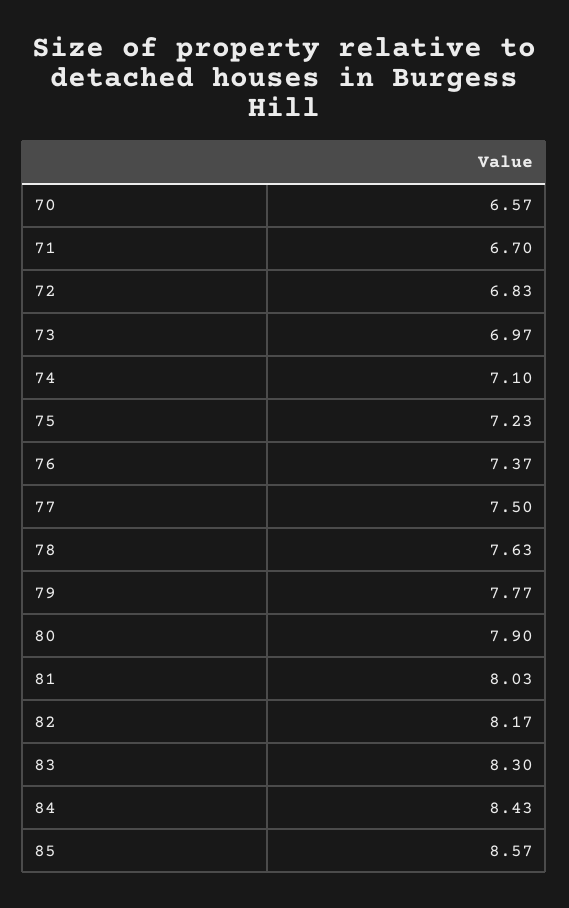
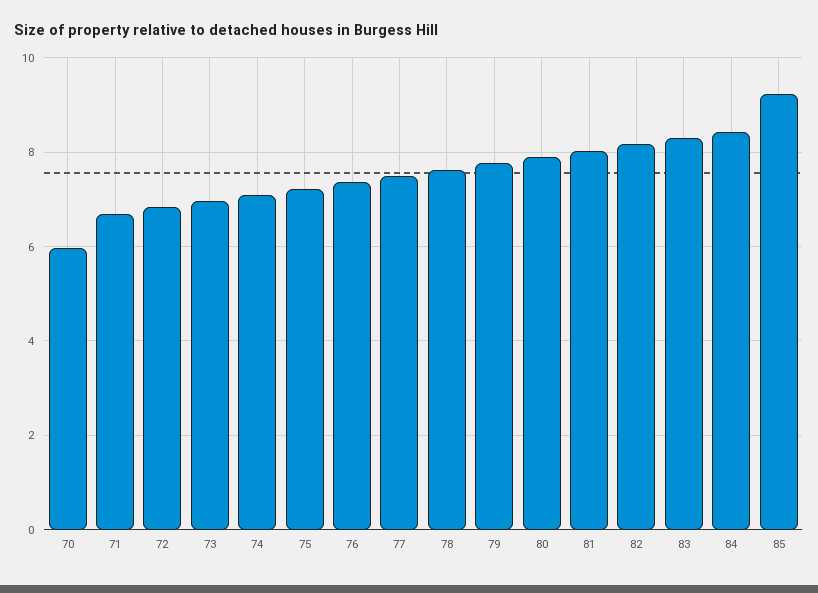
  {
-   "70": 6.57,
+   "70": 6,
    "71": 6.7,
    "72": 6.83,
    "73": 6.97,
    "74": 7.1,
    "75": 7.23,
    "76": 7.37,
    "77": 7.5,
    "78": 7.63,
    "79": 7.77,
    "80": 7.9,
    "81": 8.03,
    "82": 8.17,
    "83": 8.3,
    "84": 8.43,
-   "85": 8.57
+   "85": 9.2
  }

